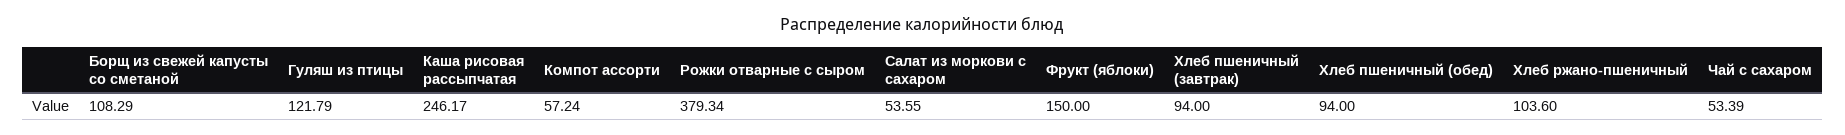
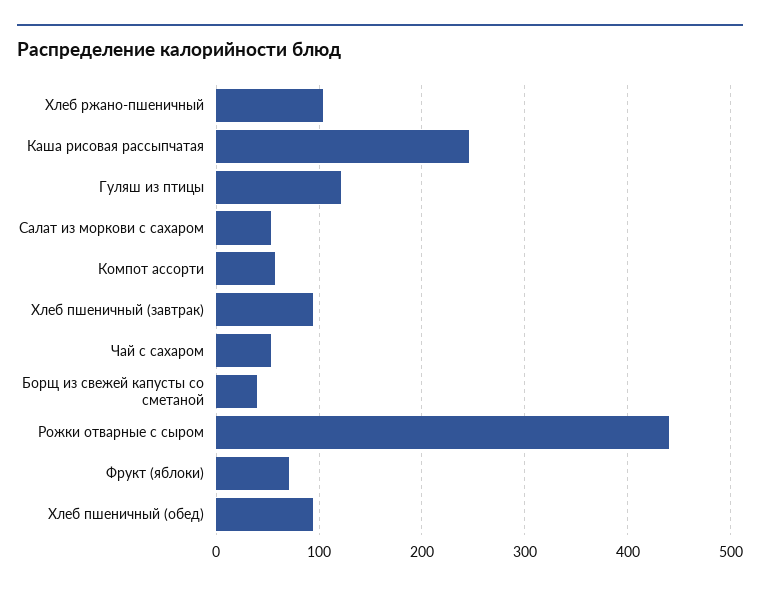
  {
-   "Борщ из свежей капусты со сметаной": 108.29,
+   "Борщ из свежей капусты со сметаной": 40,
    "Гуляш из птицы": 121.79,
    "Каша рисовая рассыпчатая": 246.17,
    "Компот ассорти": 57.24,
-   "Рожки отварные с сыром": 379.34,
+   "Рожки отварные с сыром": 440,
    "Салат из моркови с сахаром": 53.55,
-   "Фрукт (яблоки)": 150,
+   "Фрукт (яблоки)": 70,
    "Хлеб пшеничный (завтрак)": 94,
    "Хлеб пшеничный (обед)": 94,
    "Хлеб ржано-пшеничный": 103.6,
    "Чай с сахаром": 53.39
  }

